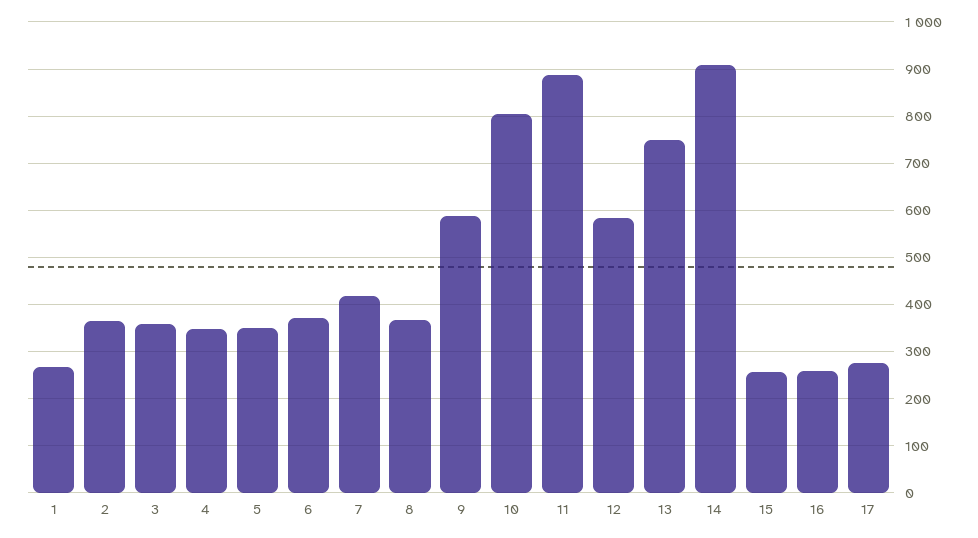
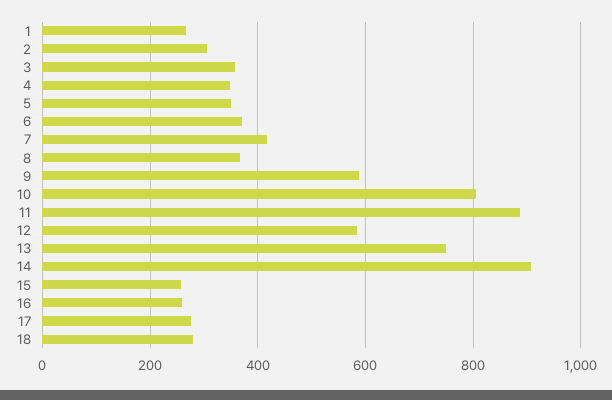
  {
    "1": 260,
-   "2": 360,
+   "2": 300,
    "3": 360,
    "4": 340,
    "5": 360,
    "6": 380,
    "7": 420,
    "8": 360,
    "9": 580,
    "10": 800,
    "11": 880,
    "12": 580,
    "13": 740,
    "14": 900,
    "15": 260,
    "16": 260,
-   "17": 280
+   "17": 280,
+   "18": 280
  }

